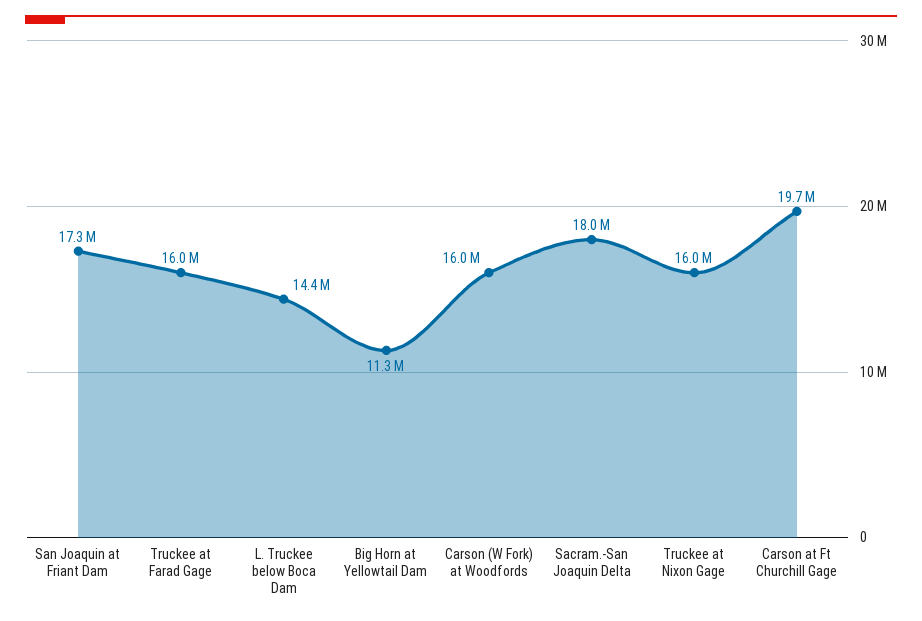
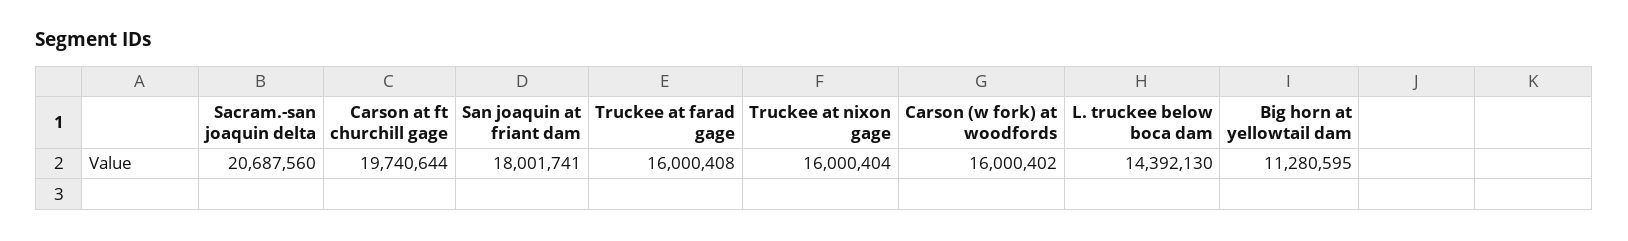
  {
-   "San Joaquin at Friant Dam": 17300000,
+   "San Joaquin at Friant Dam": 18001741,
    "Truckee at Farad Gage": 16000408,
    "L. Truckee below Boca Dam": 14392130,
    "Big Horn at Yellowtail Dam": 11280595,
    "Carson (W Fork) at Woodfords": 16000402,
-   "Sacram.-San Joaquin Delta": 18000000,
+   "Sacram.-San Joaquin Delta": 20687560,
    "Truckee at Nixon Gage": 16000404,
    "Carson at Ft Churchill Gage": 19740644
  }

